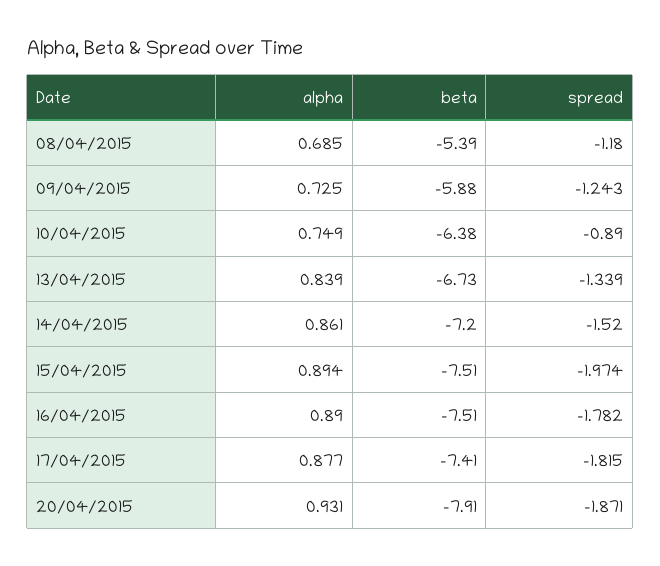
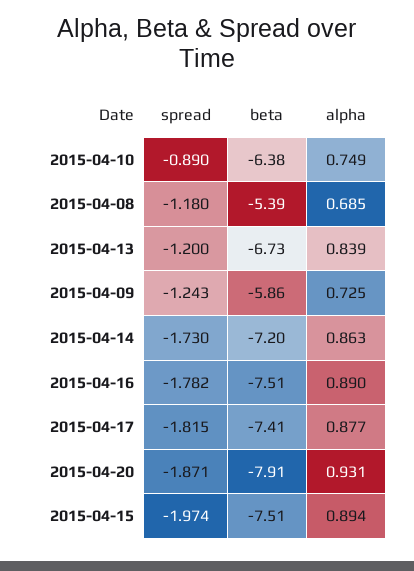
  {
    "alpha": {
      "08/04/2015": 0.685,
      "09/04/2015": 0.725,
      "10/04/2015": 0.749,
      "13/04/2015": 0.839,
-     "14/04/2015": 0.861,
+     "14/04/2015": 0.863,
      "15/04/2015": 0.894,
      "16/04/2015": 0.89,
      "17/04/2015": 0.877,
      "20/04/2015": 0.931
    },
    "beta": {
      "08/04/2015": -5.39,
-     "09/04/2015": -5.88,
+     "09/04/2015": -5.86,
      "10/04/2015": -6.38,
      "13/04/2015": -6.73,
      "14/04/2015": -7.2,
      "15/04/2015": -7.51,
      "16/04/2015": -7.51,
      "17/04/2015": -7.41,
      "20/04/2015": -7.91
    },
    "spread": {
      "08/04/2015": -1.18,
      "09/04/2015": -1.243,
      "10/04/2015": -0.89,
-     "13/04/2015": -1.339,
+     "13/04/2015": -1.2,
-     "14/04/2015": -1.52,
+     "14/04/2015": -1.73,
      "15/04/2015": -1.974,
      "16/04/2015": -1.782,
      "17/04/2015": -1.815,
      "20/04/2015": -1.871
    }
  }

